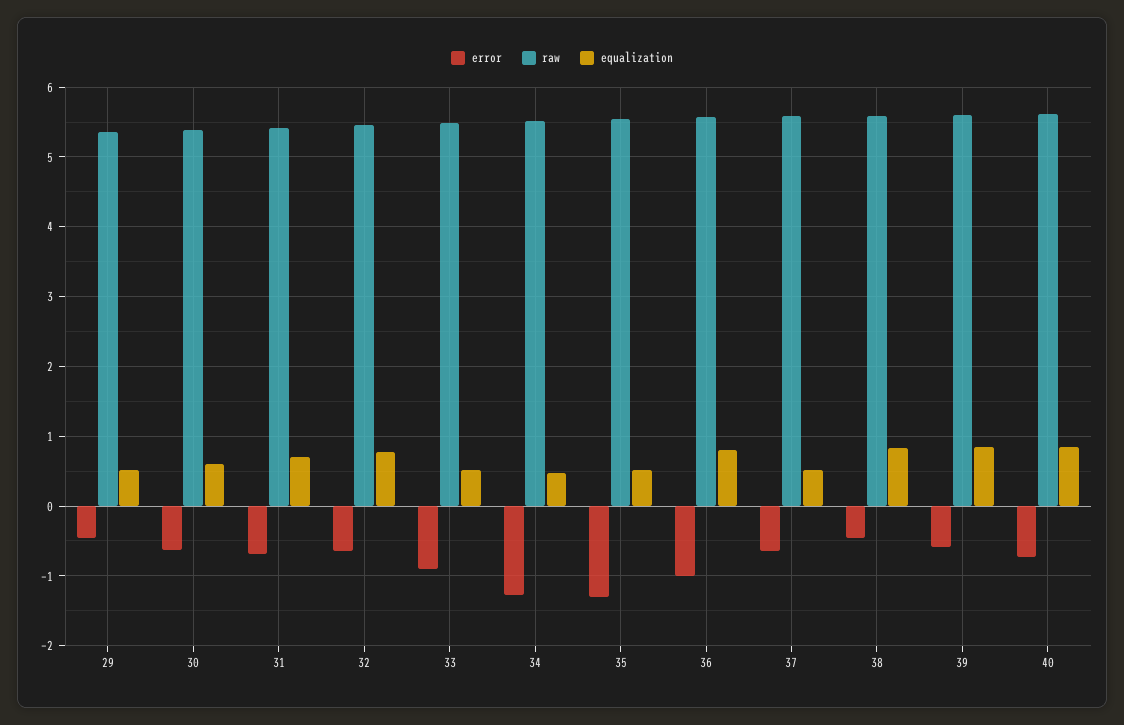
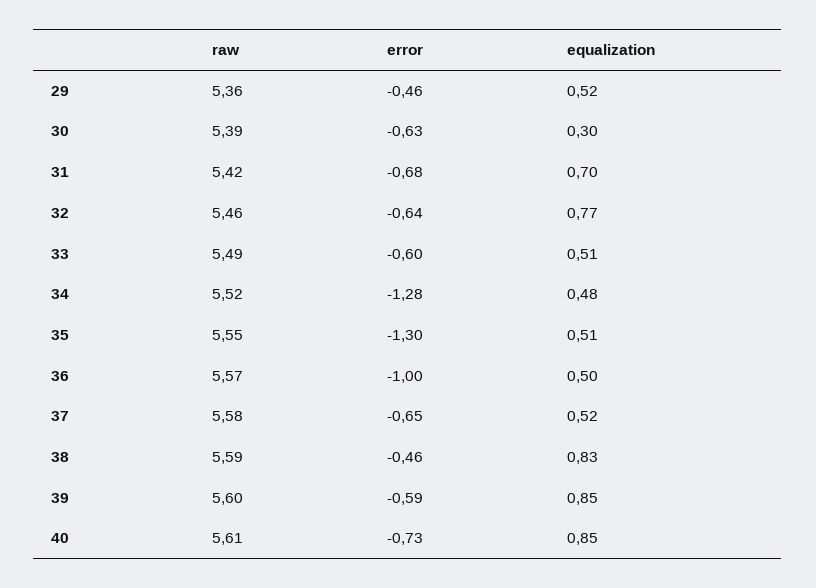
  {
    "error": {
      "29": -0.46,
      "30": -0.63,
      "31": -0.68,
      "32": -0.64,
-     "33": -0.9,
+     "33": -0.6,
      "34": -1.28,
      "35": -1.3,
      "36": -1,
      "37": -0.65,
      "38": -0.46,
      "39": -0.59,
      "40": -0.73
    },
    "raw": {
      "29": 5.36,
      "30": 5.39,
      "31": 5.42,
      "32": 5.46,
      "33": 5.49,
      "34": 5.52,
      "35": 5.55,
      "36": 5.57,
      "37": 5.58,
      "38": 5.59,
      "39": 5.6,
      "40": 5.61
    },
    "equalization": {
      "29": 0.52,
-     "30": 0.6,
+     "30": 0.3,
      "31": 0.7,
      "32": 0.77,
      "33": 0.51,
      "34": 0.48,
      "35": 0.51,
-     "36": 0.8,
+     "36": 0.5,
      "37": 0.52,
      "38": 0.83,
      "39": 0.85,
      "40": 0.85
    }
  }

